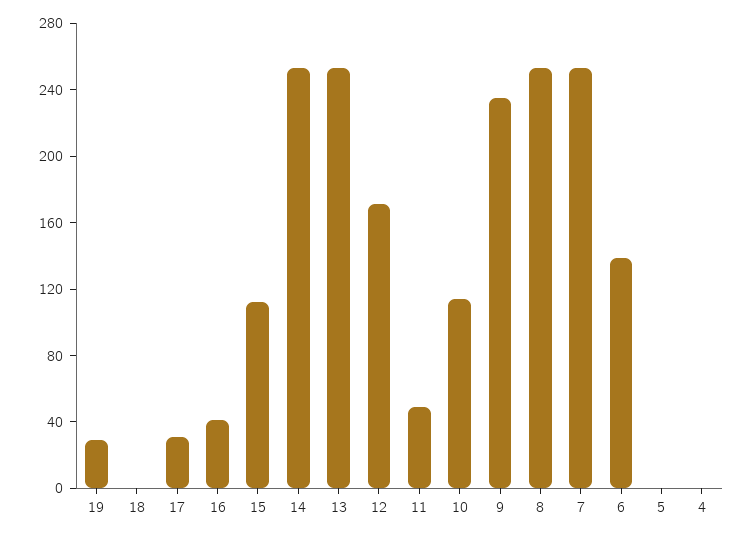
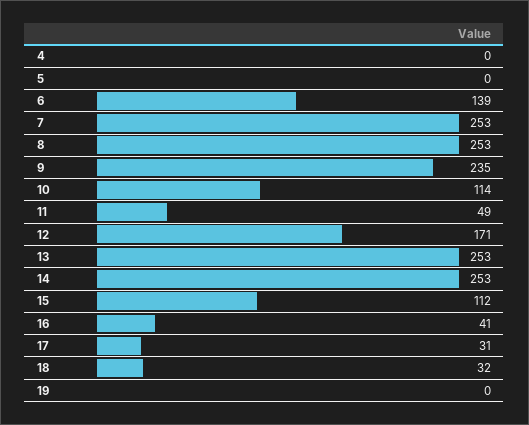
  {
-   "19": 30,
+   "19": 0,
-   "18": 0,
+   "18": 32,
    "17": 31,
    "16": 41,
    "15": 112,
    "14": 253,
    "13": 253,
    "12": 171,
    "11": 49,
    "10": 114,
    "9": 235,
    "8": 253,
    "7": 253,
    "6": 139,
    "5": 0,
    "4": 0
  }

